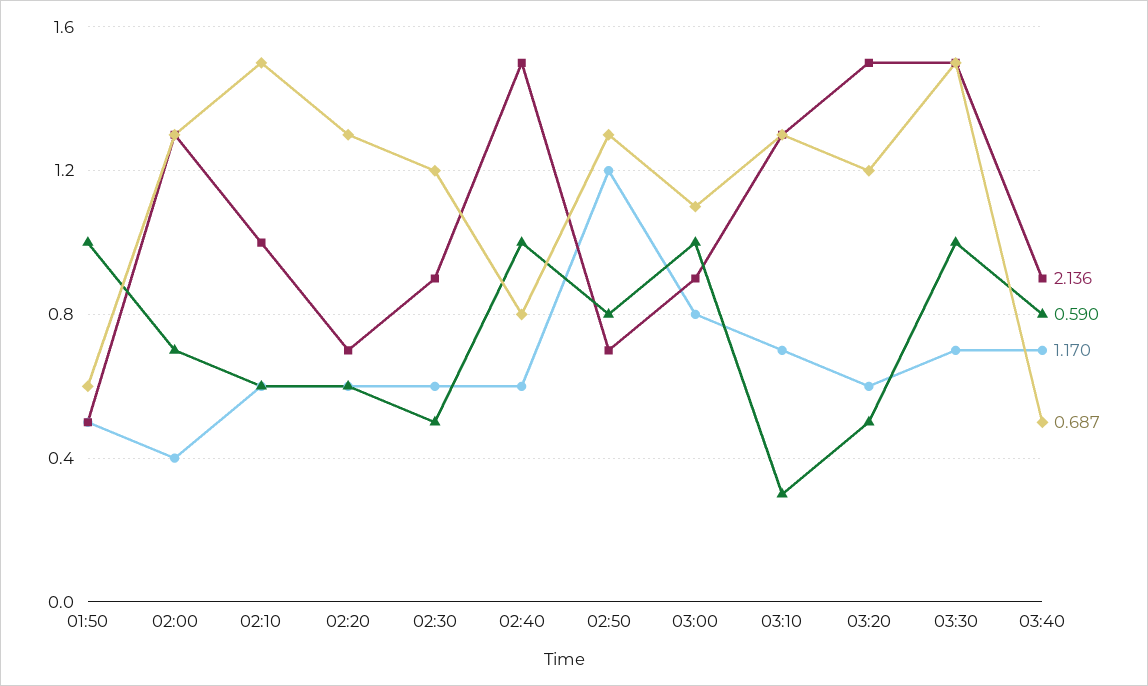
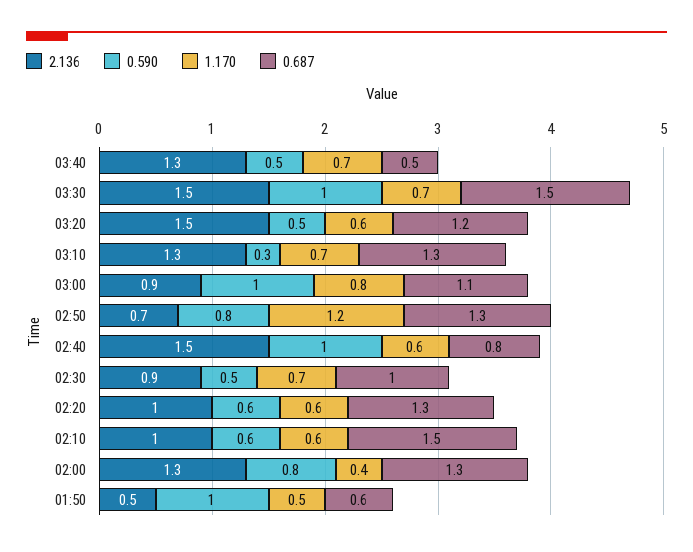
  {
    "2.136": {
      "01:50": 0.5,
      "02:00": 1.3,
      "02:10": 1,
-     "02:20": 0.7,
+     "02:20": 1,
      "02:30": 0.9,
      "02:40": 1.5,
      "02:50": 0.7,
      "03:00": 0.9,
      "03:10": 1.3,
      "03:20": 1.5,
      "03:30": 1.5,
-     "03:40": 0.9
+     "03:40": 1.3
    },
    "0.590": {
      "01:50": 1,
-     "02:00": 0.7,
+     "02:00": 0.8,
      "02:10": 0.6,
      "02:20": 0.6,
      "02:30": 0.5,
      "02:40": 1,
      "02:50": 0.8,
      "03:00": 1,
      "03:10": 0.3,
      "03:20": 0.5,
      "03:30": 1,
-     "03:40": 0.8
+     "03:40": 0.5
    },
    "1.170": {
      "01:50": 0.5,
      "02:00": 0.4,
      "02:10": 0.6,
      "02:20": 0.6,
-     "02:30": 0.6,
+     "02:30": 0.7,
      "02:40": 0.6,
      "02:50": 1.2,
      "03:00": 0.8,
      "03:10": 0.7,
      "03:20": 0.6,
      "03:30": 0.7,
      "03:40": 0.7
    },
    "0.687": {
      "01:50": 0.6,
      "02:00": 1.3,
      "02:10": 1.5,
      "02:20": 1.3,
-     "02:30": 1.2,
+     "02:30": 1,
      "02:40": 0.8,
      "02:50": 1.3,
      "03:00": 1.1,
      "03:10": 1.3,
      "03:20": 1.2,
      "03:30": 1.5,
      "03:40": 0.5
    }
  }

